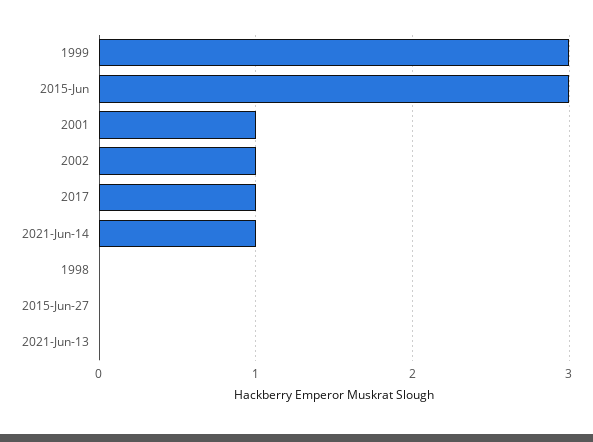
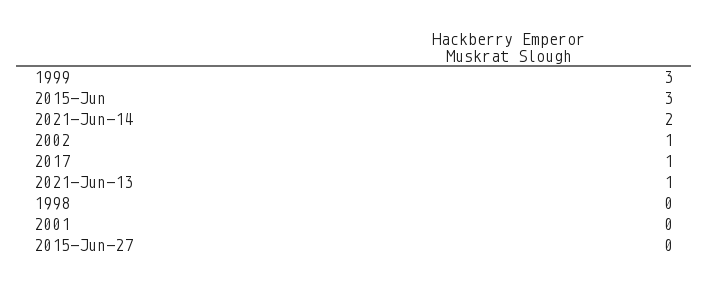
  {
    "1999": 3,
    "2015-Jun": 3,
-   "2001": 1,
+   "2001": 0,
    "2002": 1,
    "2017": 1,
-   "2021-Jun-14": 1,
+   "2021-Jun-14": 2,
    "1998": 0,
    "2015-Jun-27": 0,
-   "2021-Jun-13": 0
+   "2021-Jun-13": 1
  }

